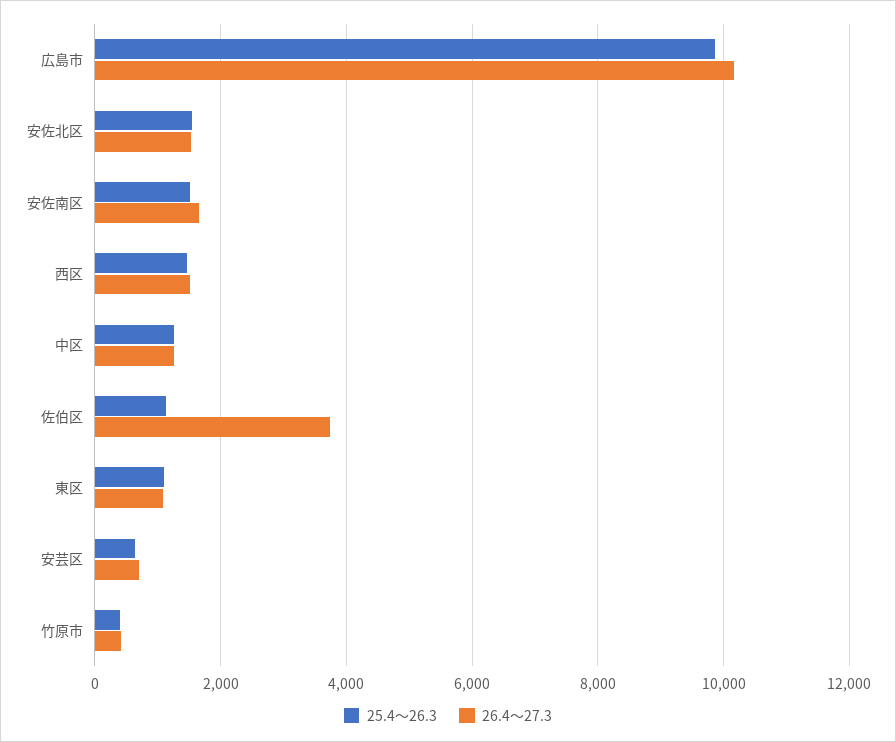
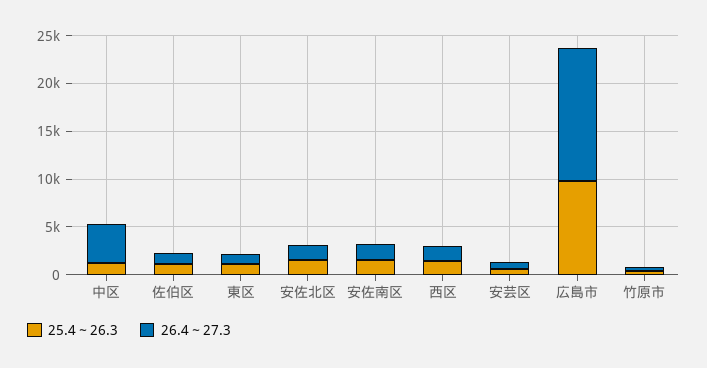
  {
    "25.4～26.3": {
      "広島市": 9800,
      "安佐北区": 1600,
      "安佐南区": 1600,
      "西区": 1400,
      "中区": 1200,
      "佐伯区": 1200,
      "東区": 1000,
      "安芸区": 600,
      "竹原市": 400
    },
    "26.4～27.3": {
-     "広島市": 10200,
+     "広島市": 14000,
      "安佐北区": 1600,
      "安佐南区": 1600,
      "西区": 1600,
-     "中区": 1200,
+     "中区": 4000,
-     "佐伯区": 3800,
+     "佐伯区": 1000,
      "東区": 1000,
      "安芸区": 800,
      "竹原市": 400
    }
  }

